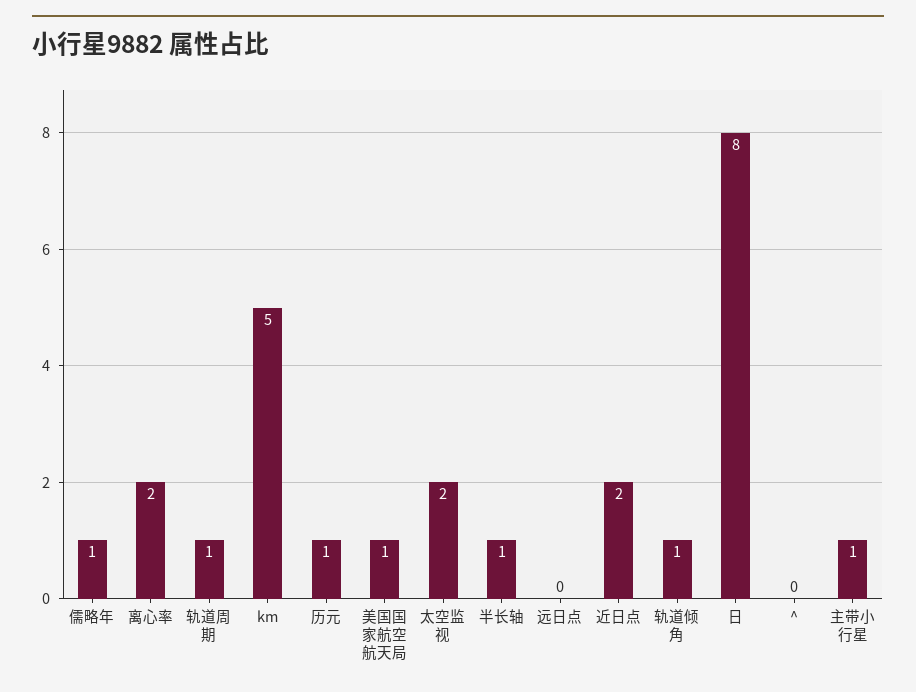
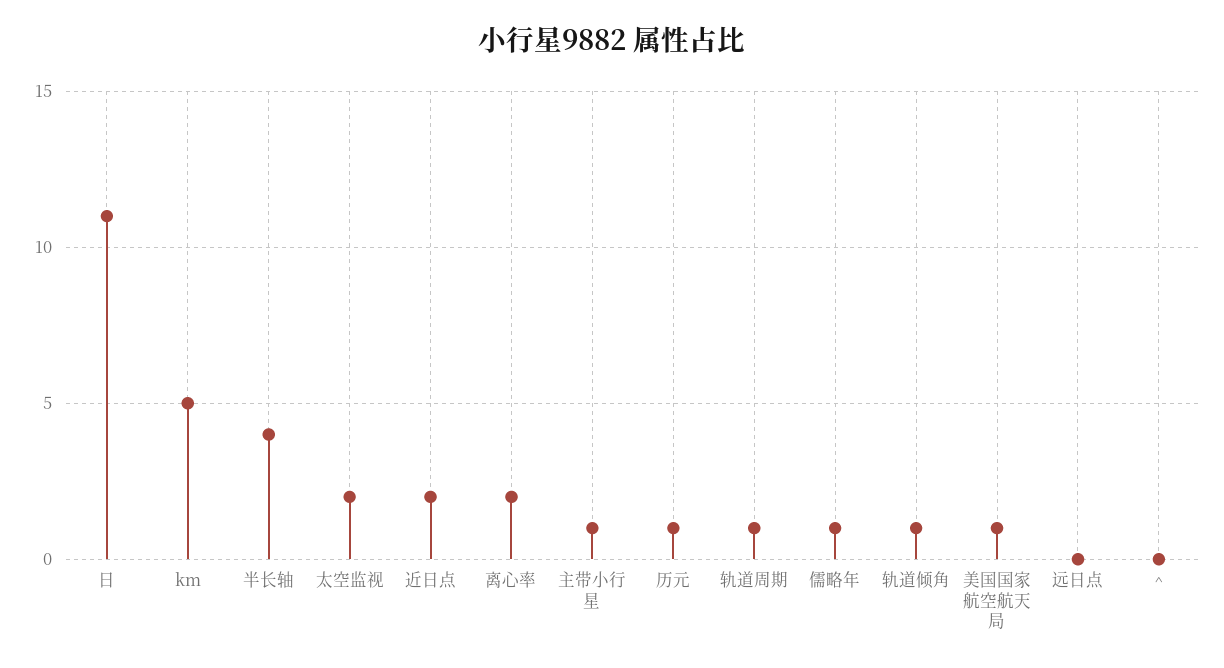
  {
    "儒略年": 1,
    "离心率": 2,
    "轨道周期": 1,
    "km": 5,
    "历元": 1,
    "美国国家航空航天局": 1,
    "太空监视": 2,
-   "半长轴": 1,
+   "半长轴": 4,
    "远日点": 0,
    "近日点": 2,
    "轨道倾角": 1,
-   "日": 8,
+   "日": 11,
    "^": 0,
    "主带小行星": 1
  }

